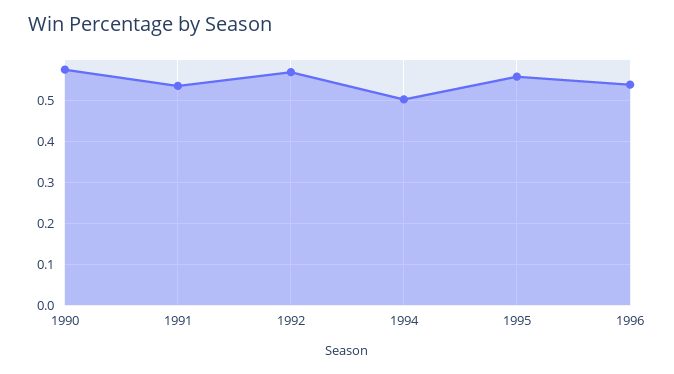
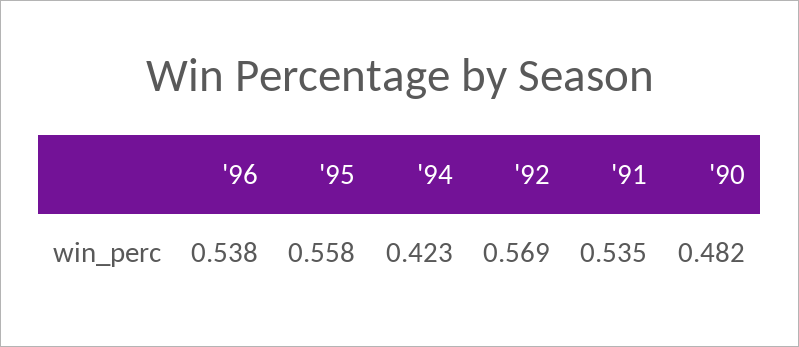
  {
-   "1990": 0.58,
+   "1990": 0.482,
    "1991": 0.535,
    "1992": 0.569,
-   "1994": 0.5,
+   "1994": 0.423,
    "1995": 0.558,
    "1996": 0.538
  }

